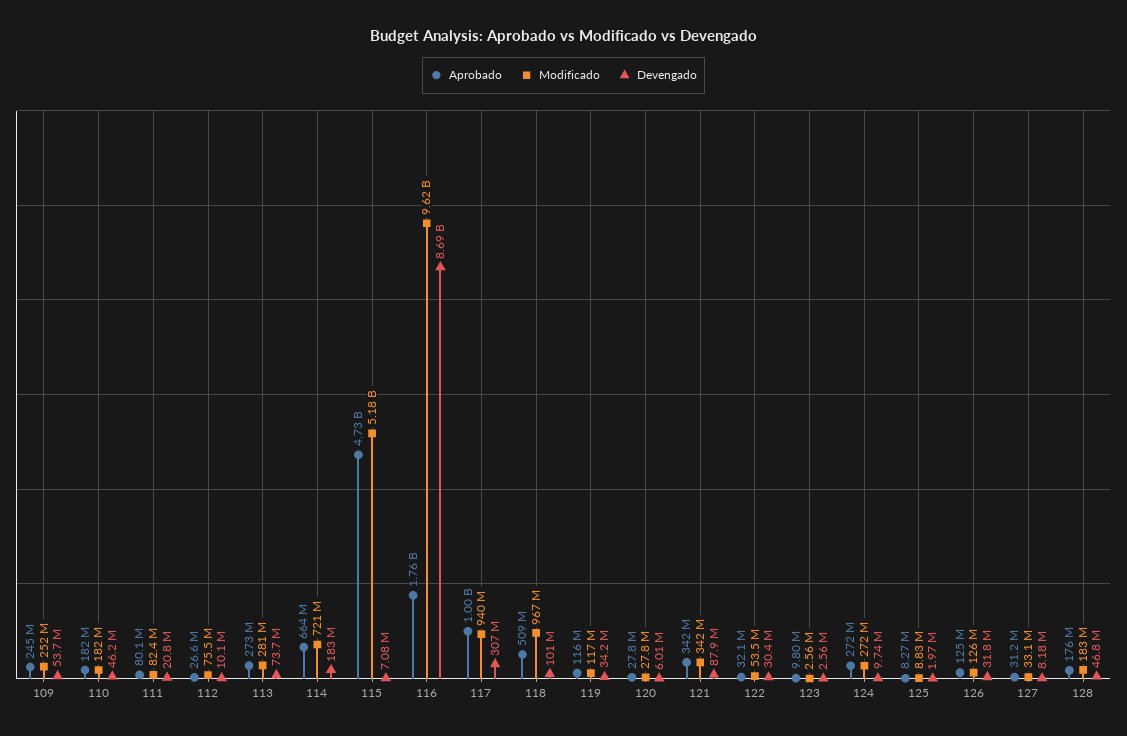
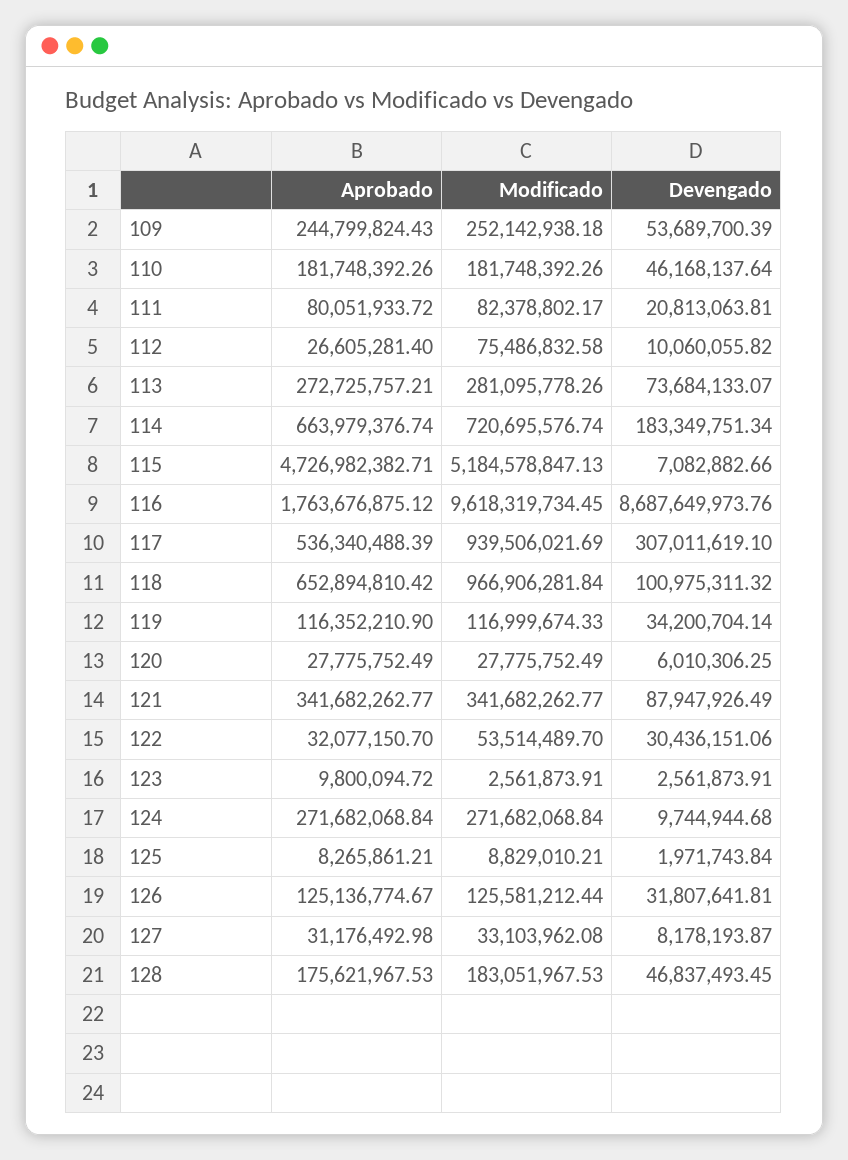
  {
    "Aprobado": {
      "109": 244799824.43,
      "110": 181748392.26,
      "111": 80051933.72,
      "112": 26605281.4,
      "113": 272725757.21,
      "114": 663979376.74,
      "115": 4726982382.71,
      "116": 1763676875.12,
-     "117": 1000000000,
+     "117": 536340488.39,
-     "118": 509000000,
+     "118": 652894810.42,
      "119": 116352210.9,
      "120": 27775752.49,
      "121": 341682262.77,
      "122": 32077150.7,
      "123": 9800094.72,
      "124": 271682068.84,
      "125": 8265861.21,
      "126": 125136774.67,
      "127": 31176492.98,
      "128": 175621967.53
    },
    "Modificado": {
      "109": 252142938.18,
      "110": 181748392.26,
      "111": 82378802.17,
      "112": 75486832.58,
      "113": 281095778.26,
      "114": 720695576.74,
      "115": 5184578847.13,
      "116": 9618319734.45,
      "117": 939506021.69,
      "118": 966906281.84,
      "119": 116999674.33,
      "120": 27775752.49,
      "121": 341682262.77,
      "122": 53514489.7,
      "123": 2561873.91,
      "124": 271682068.84,
      "125": 8829010.21,
      "126": 125581212.44,
      "127": 33103962.08,
      "128": 183051967.53
    },
    "Devengado": {
      "109": 53689700.39,
      "110": 46168137.64,
      "111": 20813063.81,
      "112": 10060055.82,
      "113": 73684133.07,
      "114": 183349751.34,
      "115": 7082882.66,
      "116": 8687649973.76,
      "117": 307011619.1,
      "118": 100975311.32,
      "119": 34200704.14,
      "120": 6010306.25,
      "121": 87947926.49,
      "122": 30436151.06,
      "123": 2561873.91,
      "124": 9744944.68,
      "125": 1971743.84,
      "126": 31807641.81,
      "127": 8178193.87,
      "128": 46837493.45
    }
  }

